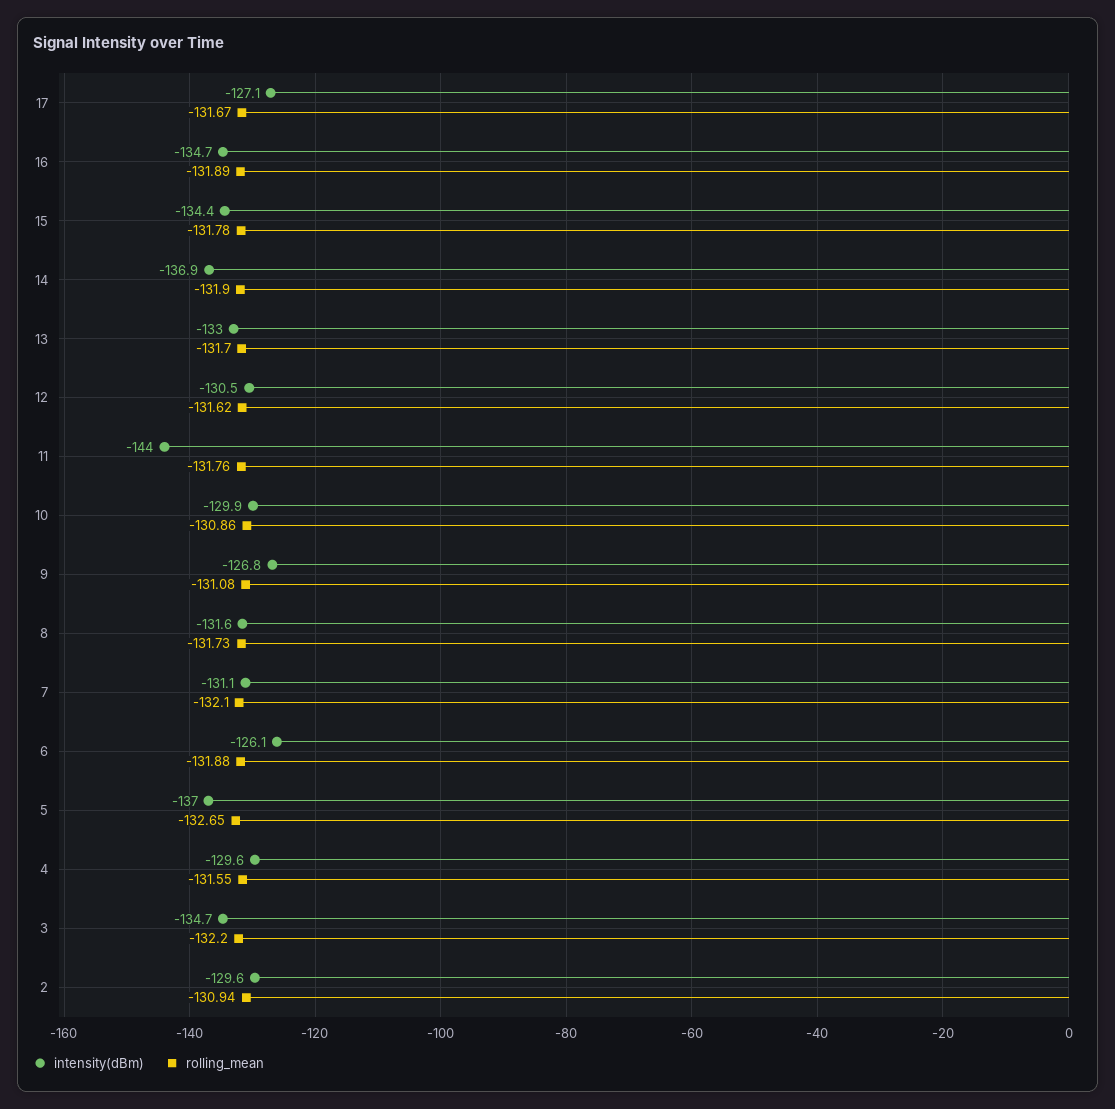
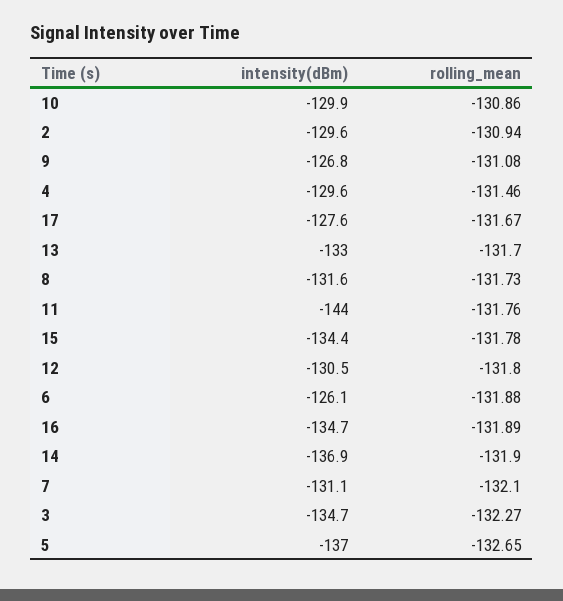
  {
    "intensity(dBm)": {
-     "17": -127.1,
+     "17": -127.6,
      "16": -134.7,
      "15": -134.4,
      "14": -136.9,
      "13": -133,
      "12": -130.5,
      "11": -144,
      "10": -129.9,
      "9": -126.8,
      "8": -131.6,
      "7": -131.1,
      "6": -126.1,
      "5": -137,
      "4": -129.6,
      "3": -134.7,
      "2": -129.6
    },
    "rolling_mean": {
      "17": -131.67,
      "16": -131.89,
      "15": -131.78,
      "14": -131.9,
      "13": -131.7,
-     "12": -131.62,
+     "12": -131.8,
      "11": -131.76,
      "10": -130.86,
      "9": -131.08,
      "8": -131.73,
      "7": -132.1,
      "6": -131.88,
      "5": -132.65,
-     "4": -131.55,
+     "4": -131.46,
-     "3": -132.2,
+     "3": -132.27,
      "2": -130.94
    }
  }

